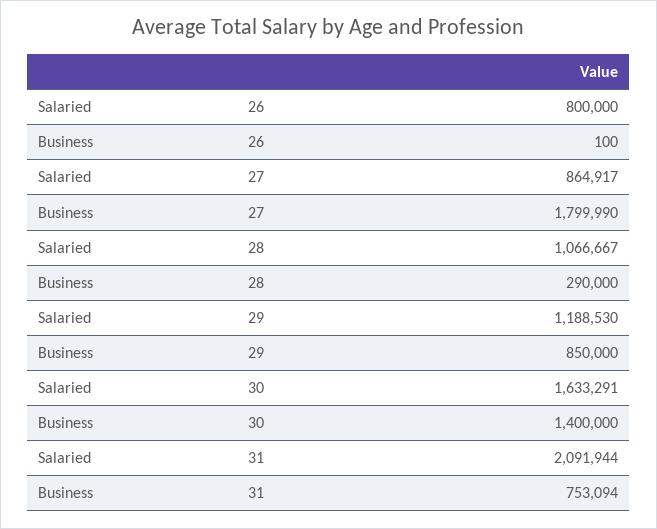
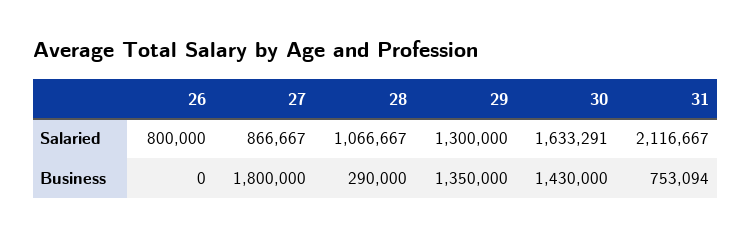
  {
    "Salaried": {
      "26": 800000,
-     "27": 864917,
+     "27": 866667,
      "28": 1066667,
-     "29": 1188530,
+     "29": 1300000,
      "30": 1633291,
-     "31": 2091944
+     "31": 2116667
    },
    "Business": {
-     "26": 100,
+     "26": 0,
-     "27": 1799990,
+     "27": 1800000,
      "28": 290000,
-     "29": 850000,
+     "29": 1350000,
-     "30": 1400000,
+     "30": 1430000,
      "31": 753094
    }
  }

